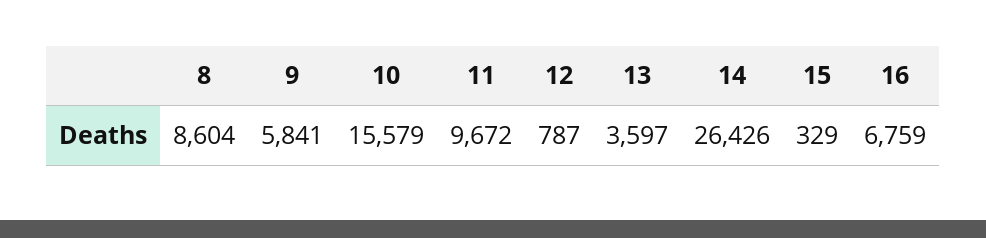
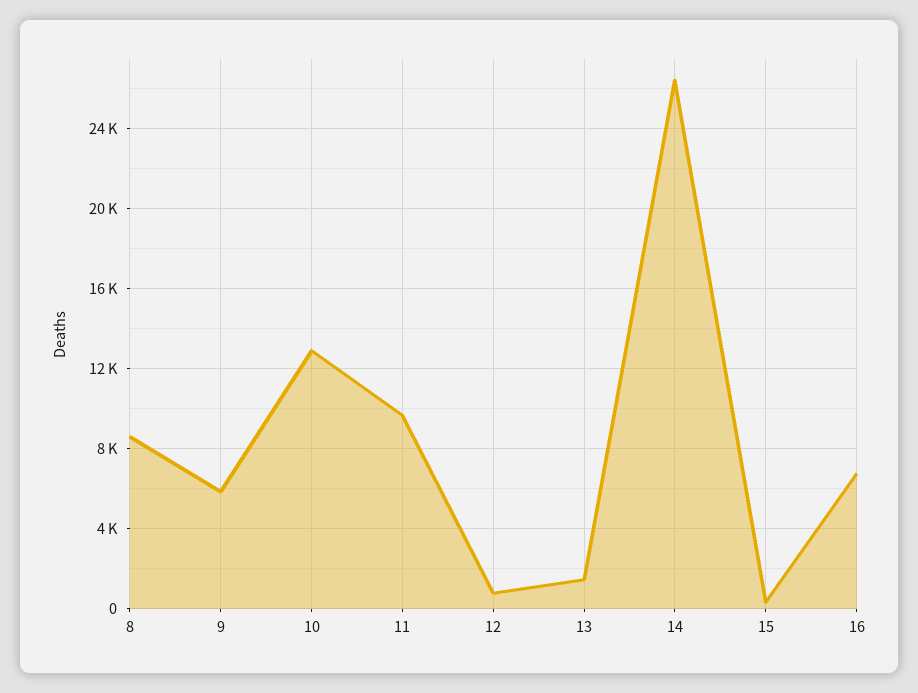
  {
    "8": 8604,
    "9": 5841,
-   "10": 15579,
+   "10": 13000,
    "11": 9672,
    "12": 787,
-   "13": 3597,
+   "13": 1500,
    "14": 26426,
    "15": 329,
    "16": 6759
  }

